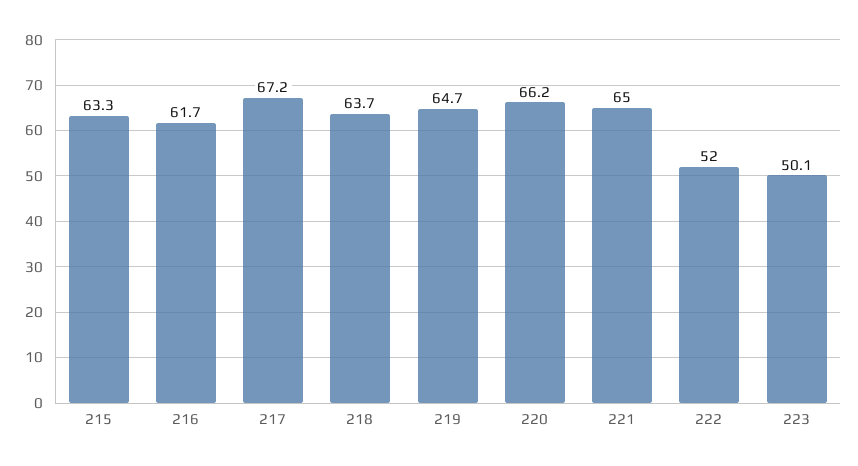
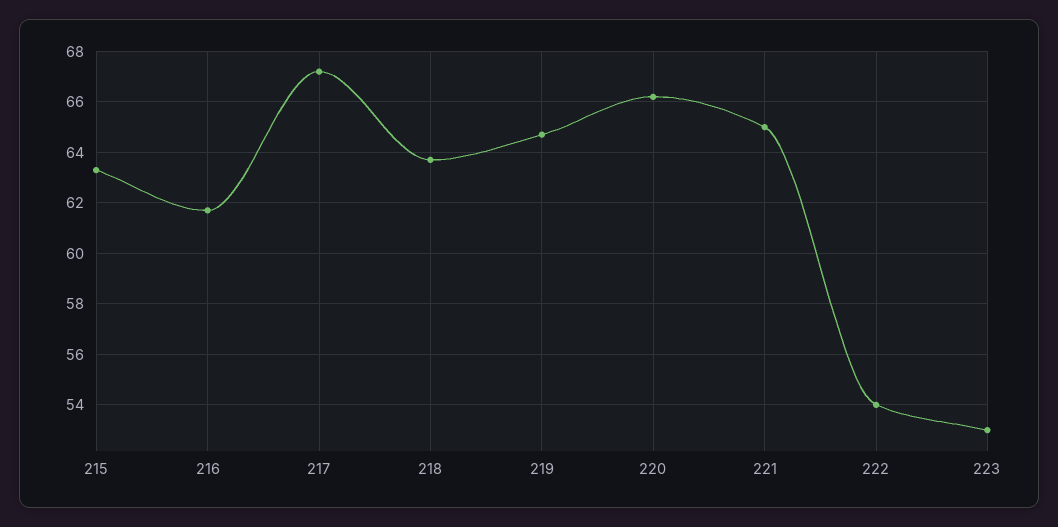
  {
    "215": 63.3,
    "216": 61.7,
    "217": 67.2,
    "218": 63.7,
    "219": 64.7,
    "220": 66.2,
    "221": 65,
-   "222": 52,
+   "222": 54,
-   "223": 50.1
+   "223": 53
  }

